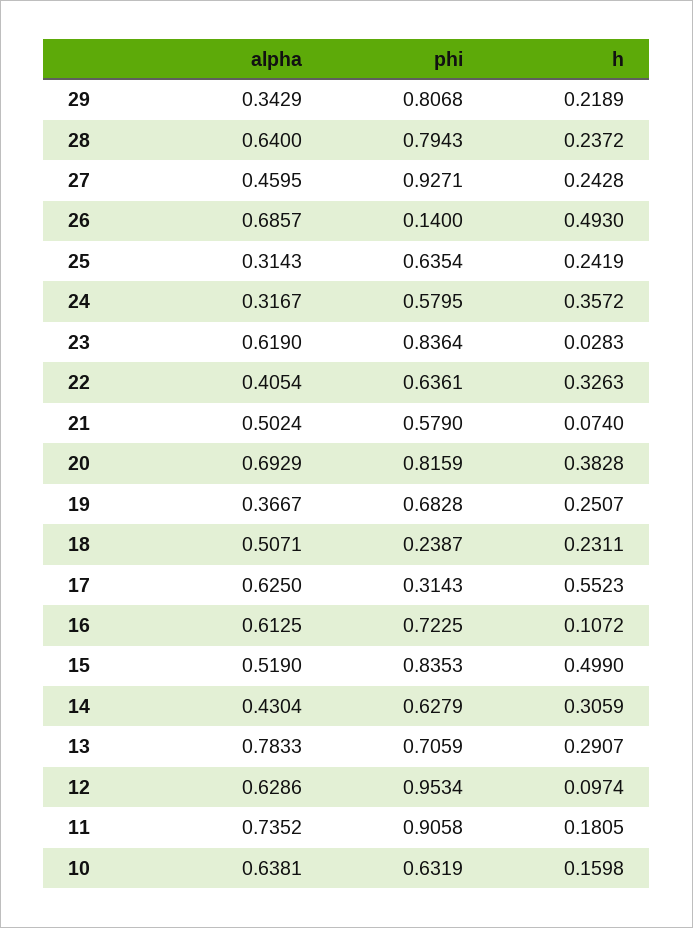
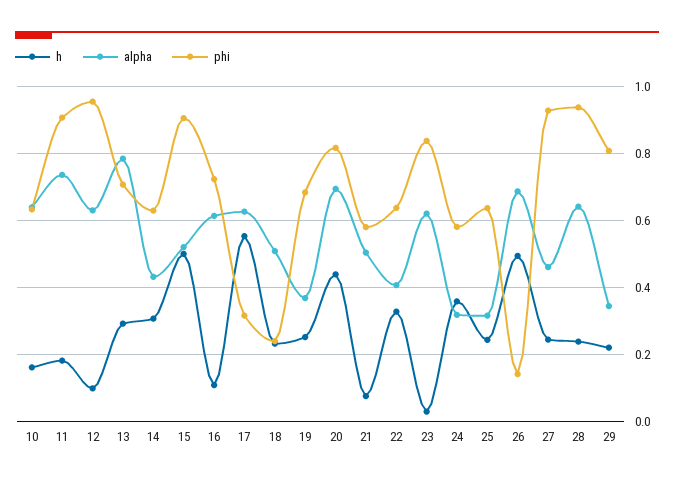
  {
    "alpha": {
      "29": 0.3429,
      "28": 0.64,
      "27": 0.4595,
      "26": 0.6857,
      "25": 0.3143,
      "24": 0.3167,
      "23": 0.619,
      "22": 0.4054,
      "21": 0.5024,
      "20": 0.6929,
      "19": 0.3667,
      "18": 0.5071,
      "17": 0.625,
      "16": 0.6125,
      "15": 0.519,
      "14": 0.4304,
      "13": 0.7833,
      "12": 0.6286,
      "11": 0.7352,
      "10": 0.6381
    },
    "phi": {
      "29": 0.8068,
-     "28": 0.7943,
+     "28": 0.94,
      "27": 0.9271,
      "26": 0.14,
      "25": 0.6354,
      "24": 0.5795,
      "23": 0.8364,
      "22": 0.6361,
      "21": 0.579,
      "20": 0.8159,
      "19": 0.6828,
      "18": 0.2387,
      "17": 0.3143,
      "16": 0.7225,
-     "15": 0.8353,
+     "15": 0.9,
      "14": 0.6279,
      "13": 0.7059,
      "12": 0.9534,
      "11": 0.9058,
      "10": 0.6319
    },
    "h": {
      "29": 0.2189,
      "28": 0.2372,
      "27": 0.2428,
      "26": 0.493,
      "25": 0.2419,
      "24": 0.3572,
      "23": 0.0283,
      "22": 0.3263,
      "21": 0.074,
-     "20": 0.3828,
+     "20": 0.44,
      "19": 0.2507,
      "18": 0.2311,
      "17": 0.5523,
      "16": 0.1072,
      "15": 0.499,
      "14": 0.3059,
      "13": 0.2907,
      "12": 0.0974,
      "11": 0.1805,
      "10": 0.1598
    }
  }

